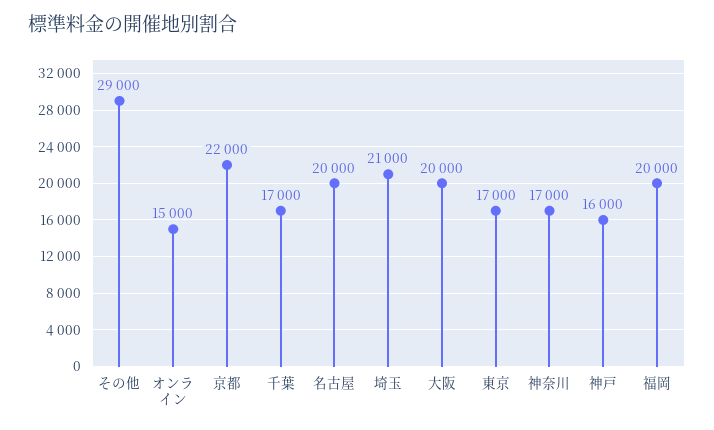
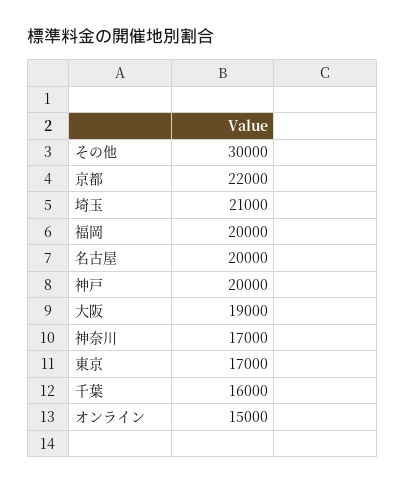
  {
-   "その他": 29000,
+   "その他": 30000,
    "オンライン": 15000,
    "京都": 22000,
-   "千葉": 17000,
+   "千葉": 16000,
    "名古屋": 20000,
    "埼玉": 21000,
-   "大阪": 20000,
+   "大阪": 19000,
    "東京": 17000,
    "神奈川": 17000,
-   "神戸": 16000,
+   "神戸": 20000,
    "福岡": 20000
  }

